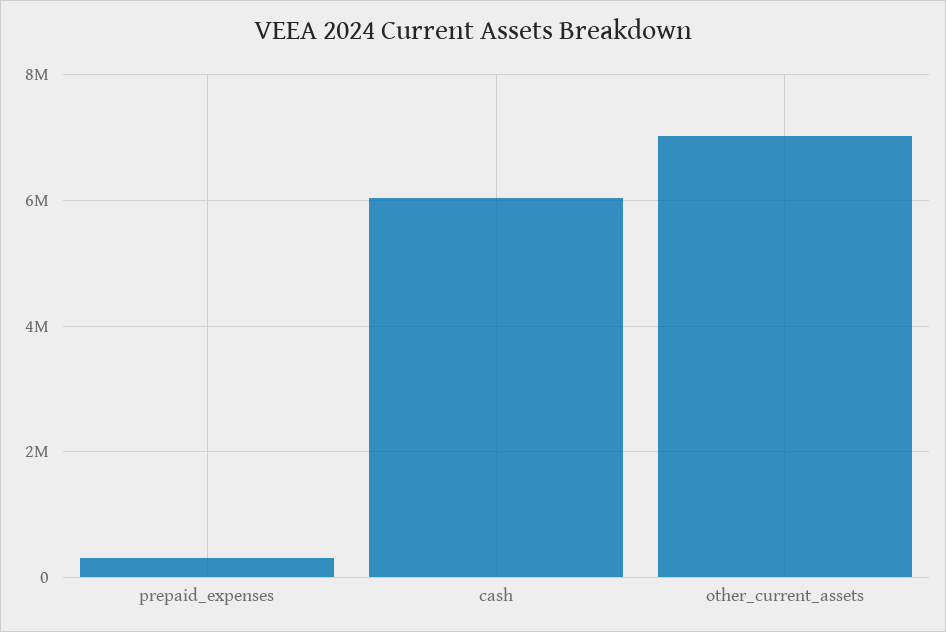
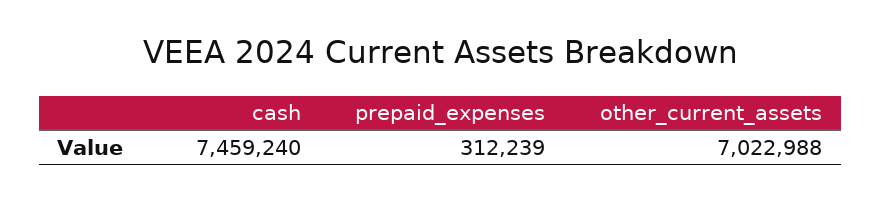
  {
    "prepaid_expenses": 312239,
-   "cash": 6000000,
+   "cash": 7459240,
    "other_current_assets": 7022988
  }

